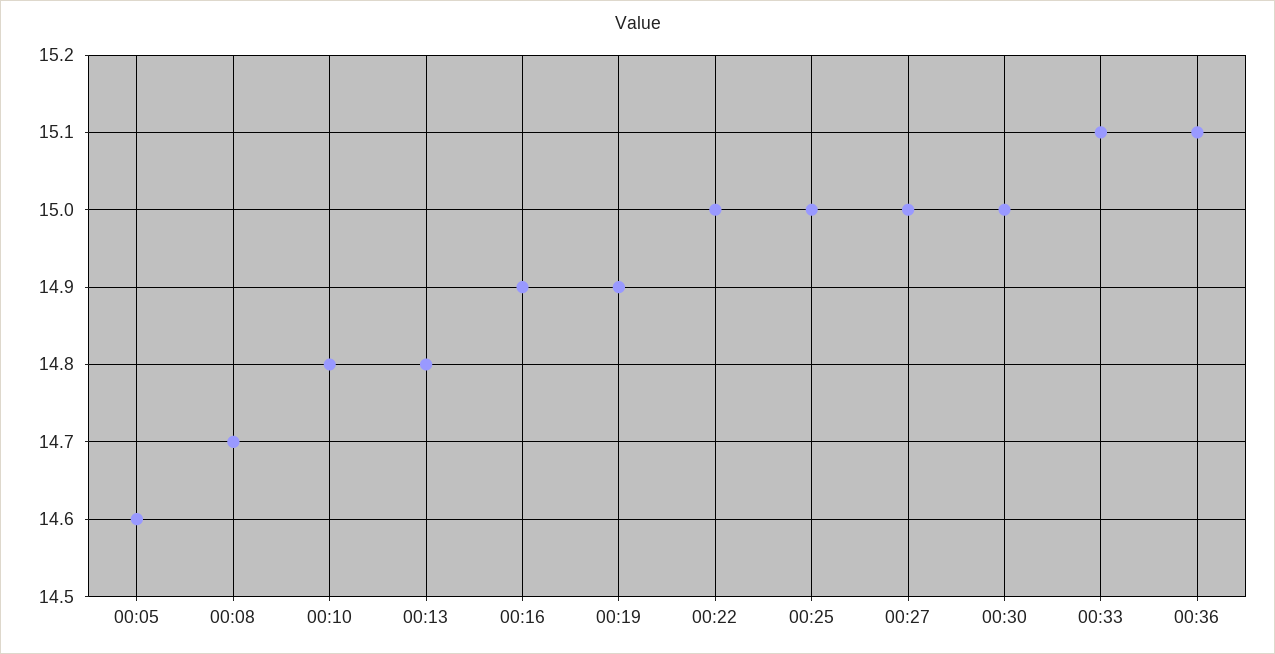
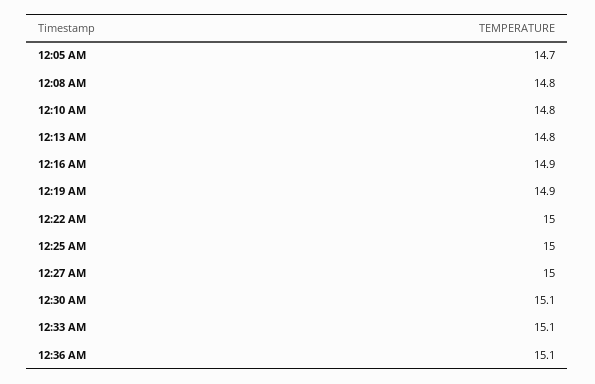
  {
-   "00:05": 14.6,
+   "00:05": 14.7,
-   "00:08": 14.7,
+   "00:08": 14.8,
    "00:10": 14.8,
    "00:13": 14.8,
    "00:16": 14.9,
    "00:19": 14.9,
    "00:22": 15,
    "00:25": 15,
    "00:27": 15,
-   "00:30": 15,
+   "00:30": 15.1,
    "00:33": 15.1,
    "00:36": 15.1
  }

